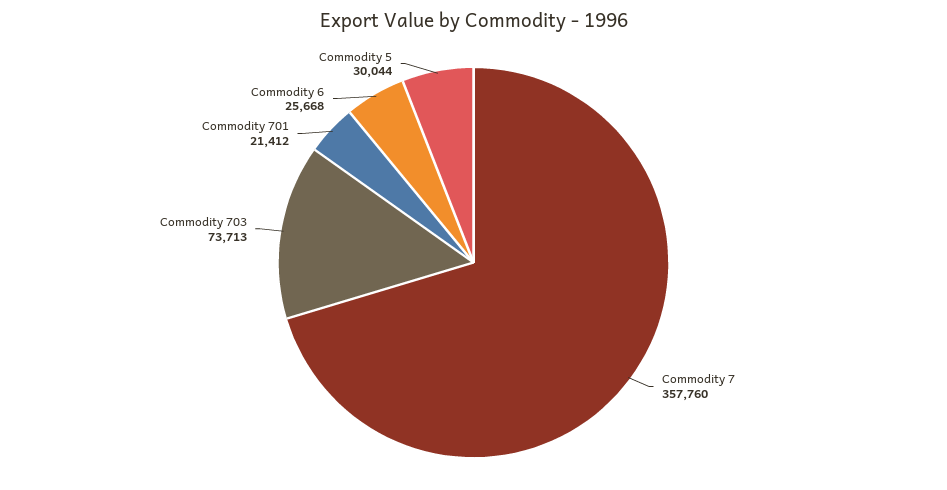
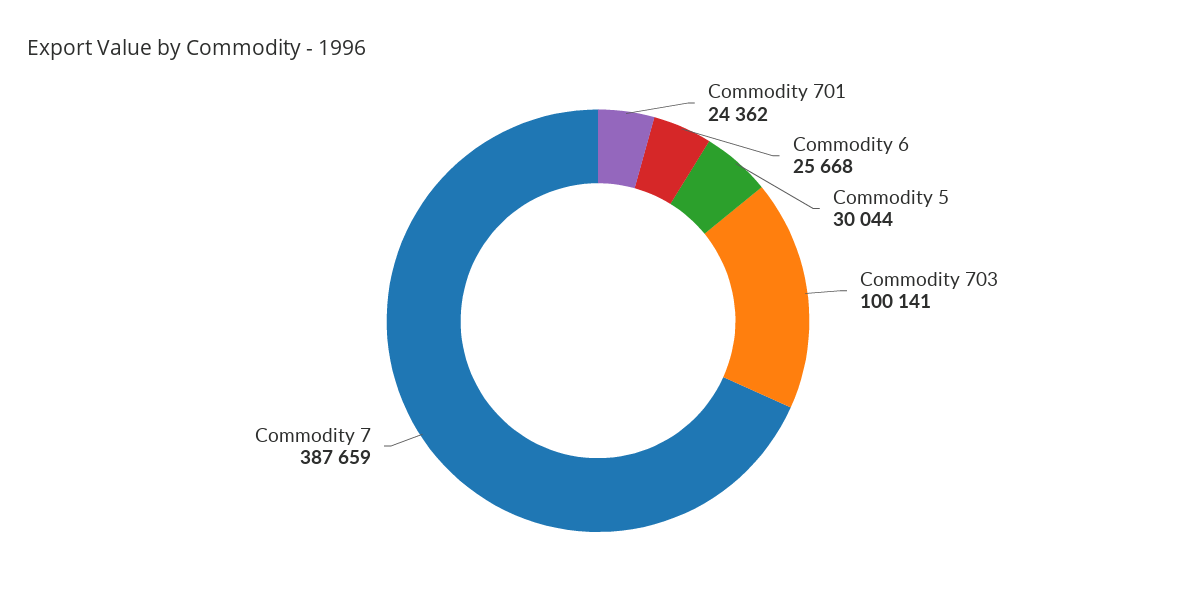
  {
-   "Commodity 7": 357760,
+   "Commodity 7": 387659,
-   "Commodity 703": 73713,
+   "Commodity 703": 100141,
-   "Commodity 701": 21412,
+   "Commodity 701": 24362,
    "Commodity 6": 25668,
    "Commodity 5": 30044
  }

